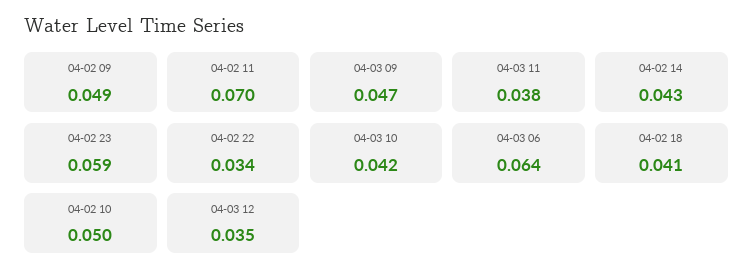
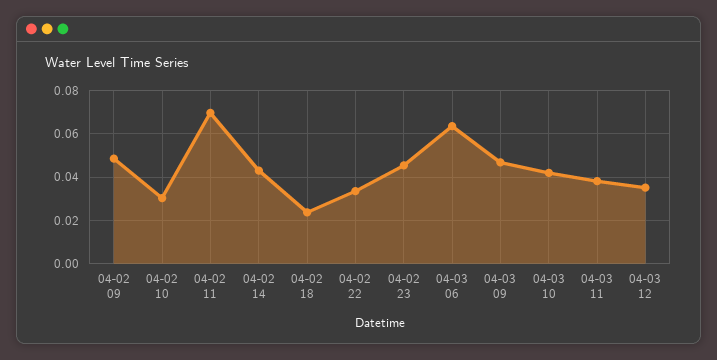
  {
    "04-02 09": 0.049,
    "04-02 11": 0.07,
    "04-03 09": 0.047,
    "04-03 11": 0.038,
    "04-02 14": 0.043,
-   "04-02 23": 0.059,
+   "04-02 23": 0.045,
    "04-02 22": 0.034,
    "04-03 10": 0.042,
    "04-03 06": 0.064,
-   "04-02 18": 0.041,
+   "04-02 18": 0.025,
-   "04-02 10": 0.05,
+   "04-02 10": 0.03,
    "04-03 12": 0.035
  }

